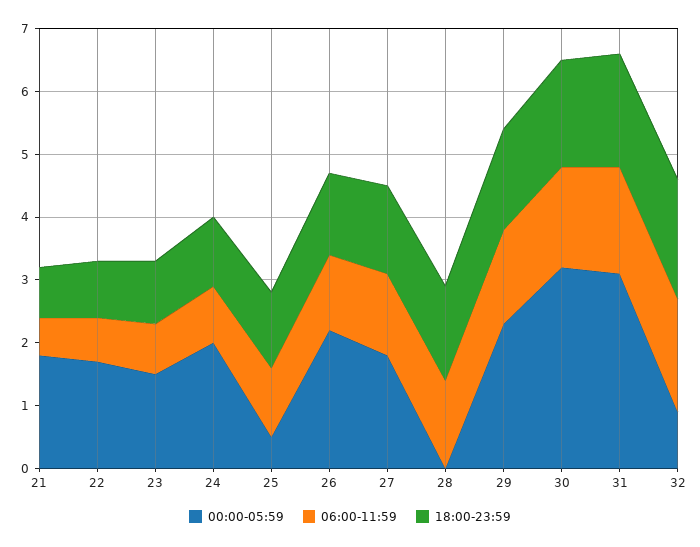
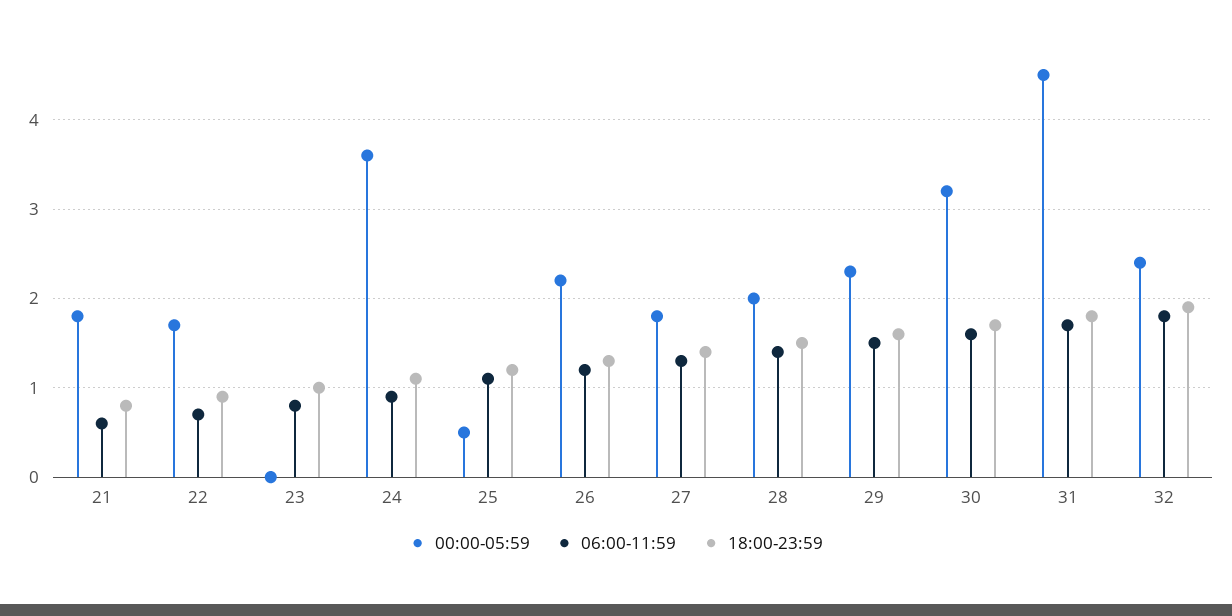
  {
    "00:00-05:59": {
      "21": 1.8,
      "22": 1.7,
-     "23": 1.5,
+     "23": 0,
-     "24": 2,
+     "24": 3.6,
      "25": 0.5,
      "26": 2.2,
      "27": 1.8,
-     "28": 0,
+     "28": 2,
      "29": 2.3,
      "30": 3.2,
-     "31": 3,
+     "31": 4.5,
-     "32": 1
+     "32": 2.4
    },
    "06:00-11:59": {
      "21": 0.6,
      "22": 0.7,
      "23": 0.8,
      "24": 0.9,
      "25": 1.1,
      "26": 1.2,
      "27": 1.3,
      "28": 1.4,
      "29": 1.5,
      "30": 1.6,
      "31": 1.7,
      "32": 1.8
    },
    "18:00-23:59": {
      "21": 0.8,
      "22": 0.9,
      "23": 1,
      "24": 1.1,
      "25": 1.2,
      "26": 1.3,
      "27": 1.4,
      "28": 1.5,
      "29": 1.6,
      "30": 1.7,
      "31": 1.8,
      "32": 1.9
    }
  }

